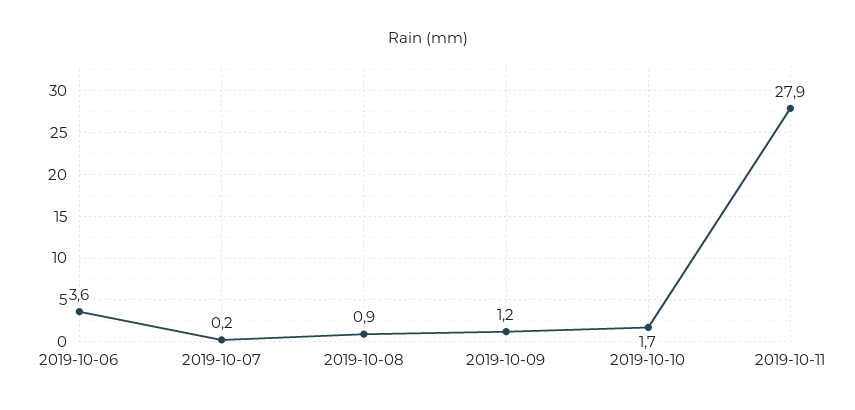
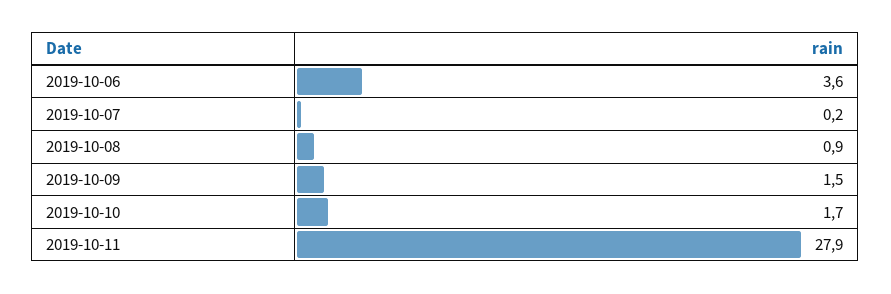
  {
    "2019-10-06": 3.6,
    "2019-10-07": 0.2,
    "2019-10-08": 0.9,
-   "2019-10-09": 1.2,
+   "2019-10-09": 1.5,
    "2019-10-10": 1.7,
    "2019-10-11": 27.9
  }

